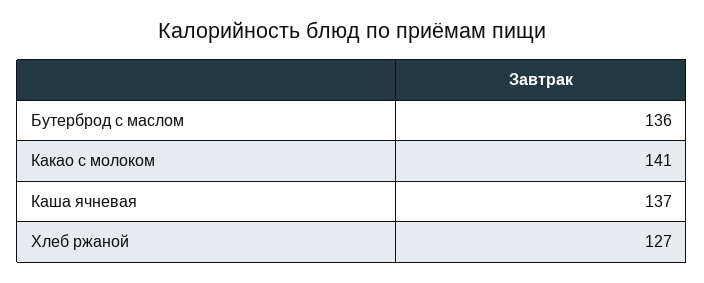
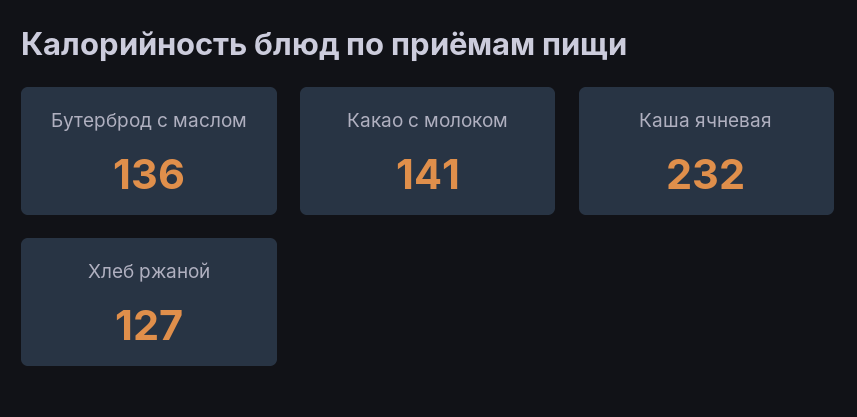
  {
    "Бутерброд с маслом": 136,
    "Какао с молоком": 141,
-   "Каша ячневая": 137,
+   "Каша ячневая": 232,
    "Хлеб ржаной": 127
  }

